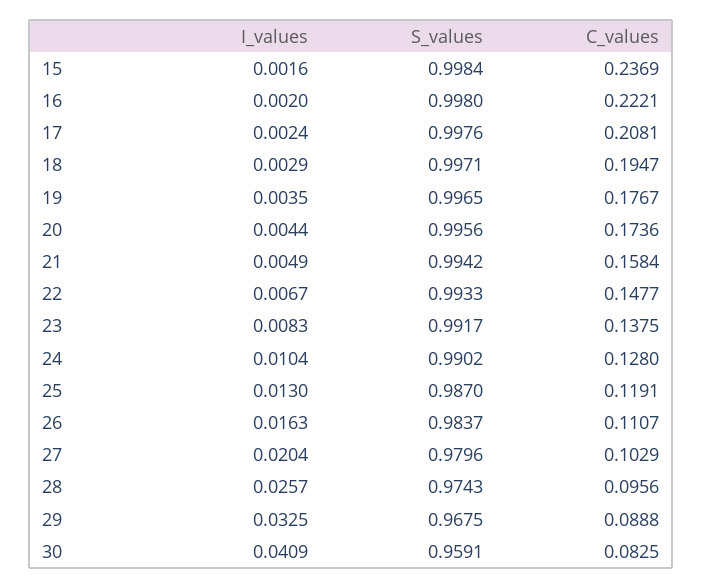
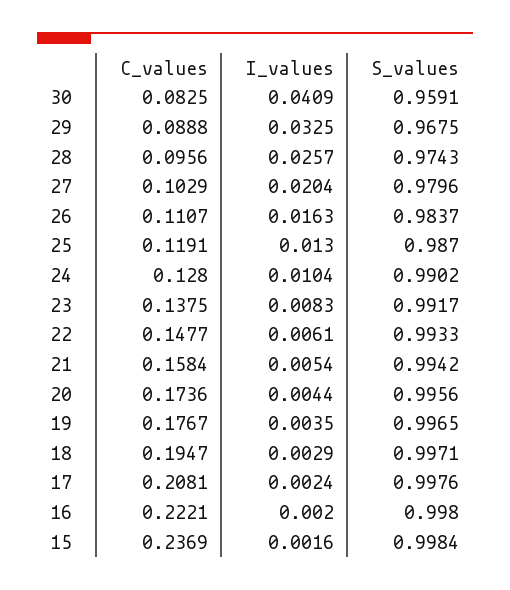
  {
    "I_values": {
      "15": 0.0016,
      "16": 0.002,
      "17": 0.0024,
      "18": 0.0029,
      "19": 0.0035,
      "20": 0.0044,
-     "21": 0.0049,
+     "21": 0.0054,
-     "22": 0.0067,
+     "22": 0.0061,
      "23": 0.0083,
      "24": 0.0104,
      "25": 0.013,
      "26": 0.0163,
      "27": 0.0204,
      "28": 0.0257,
      "29": 0.0325,
      "30": 0.0409
    },
    "S_values": {
      "15": 0.9984,
      "16": 0.998,
      "17": 0.9976,
      "18": 0.9971,
      "19": 0.9965,
      "20": 0.9956,
      "21": 0.9942,
      "22": 0.9933,
      "23": 0.9917,
      "24": 0.9902,
      "25": 0.987,
      "26": 0.9837,
      "27": 0.9796,
      "28": 0.9743,
      "29": 0.9675,
      "30": 0.9591
    },
    "C_values": {
      "15": 0.2369,
      "16": 0.2221,
      "17": 0.2081,
      "18": 0.1947,
      "19": 0.1767,
      "20": 0.1736,
      "21": 0.1584,
      "22": 0.1477,
      "23": 0.1375,
      "24": 0.128,
      "25": 0.1191,
      "26": 0.1107,
      "27": 0.1029,
      "28": 0.0956,
      "29": 0.0888,
      "30": 0.0825
    }
  }

